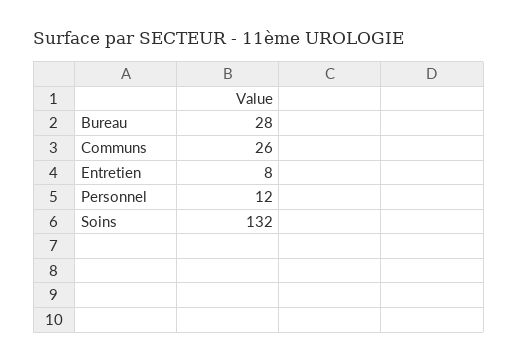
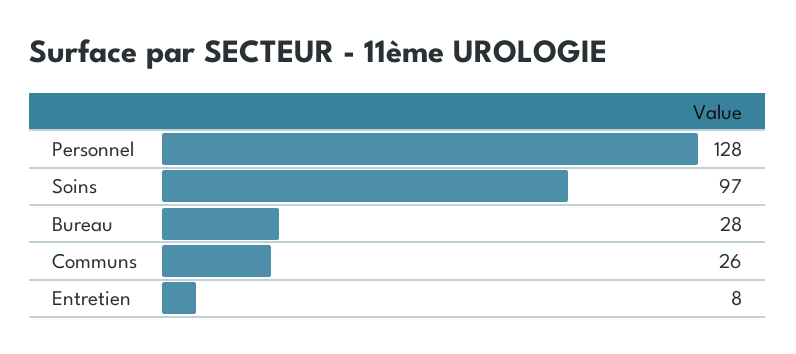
  {
    "Bureau": 28,
    "Communs": 26,
    "Entretien": 8,
-   "Personnel": 12,
+   "Personnel": 128,
-   "Soins": 132
+   "Soins": 97
  }

